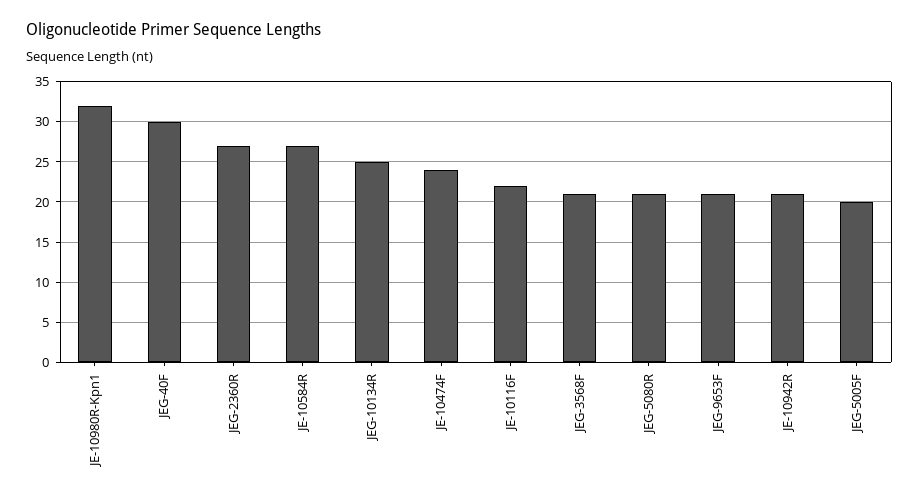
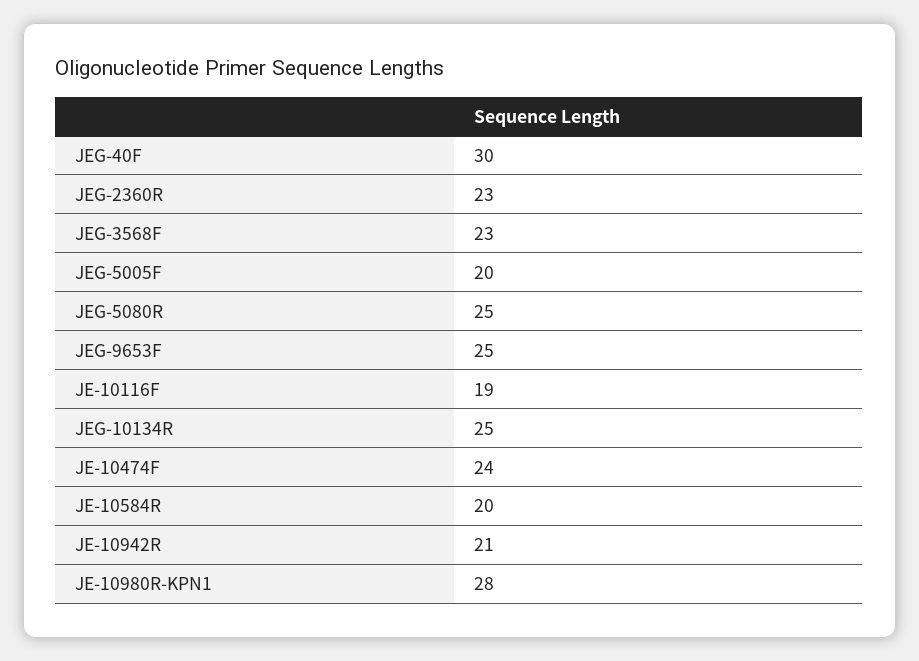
  {
-   "JE-10980R-Kpn1": 32,
+   "JE-10980R-Kpn1": 28,
    "JEG-40F": 30,
-   "JEG-2360R": 27,
+   "JEG-2360R": 23,
-   "JE-10584R": 27,
+   "JE-10584R": 20,
    "JEG-10134R": 25,
    "JE-10474F": 24,
-   "JE-10116F": 22,
+   "JE-10116F": 19,
-   "JEG-3568F": 21,
+   "JEG-3568F": 23,
-   "JEG-5080R": 21,
+   "JEG-5080R": 25,
-   "JEG-9653F": 21,
+   "JEG-9653F": 25,
    "JE-10942R": 21,
    "JEG-5005F": 20
  }

